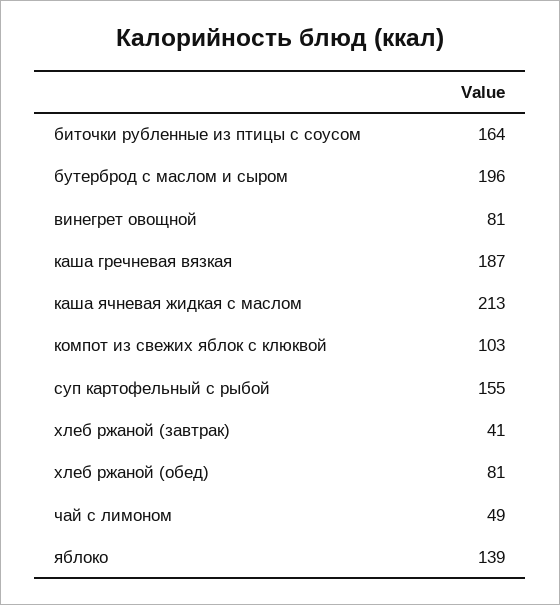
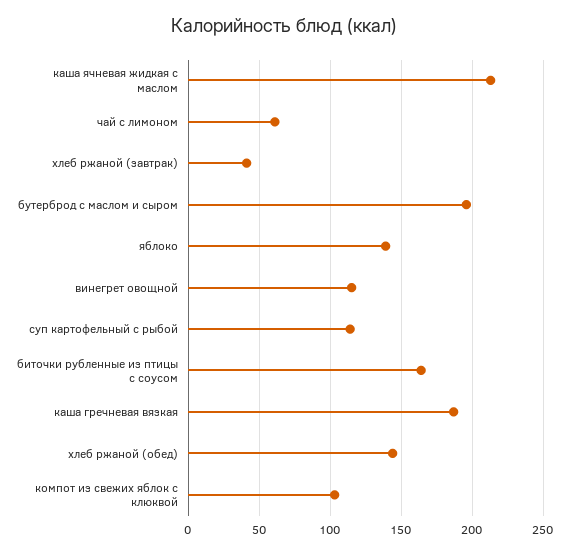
  {
    "биточки рубленные из птицы с соусом": 164,
    "бутерброд с маслом и сыром": 196,
-   "винегрет овощной": 81,
+   "винегрет овощной": 115,
    "каша гречневая вязкая": 187,
    "каша ячневая жидкая с маслом": 213,
    "компот из свежих яблок с клюквой": 103,
-   "суп картофельный с рыбой": 155,
+   "суп картофельный с рыбой": 115,
    "хлеб ржаной (завтрак)": 41,
-   "хлеб ржаной (обед)": 81,
+   "хлеб ржаной (обед)": 145,
-   "чай с лимоном": 49,
+   "чай с лимоном": 60,
    "яблоко": 139
  }

